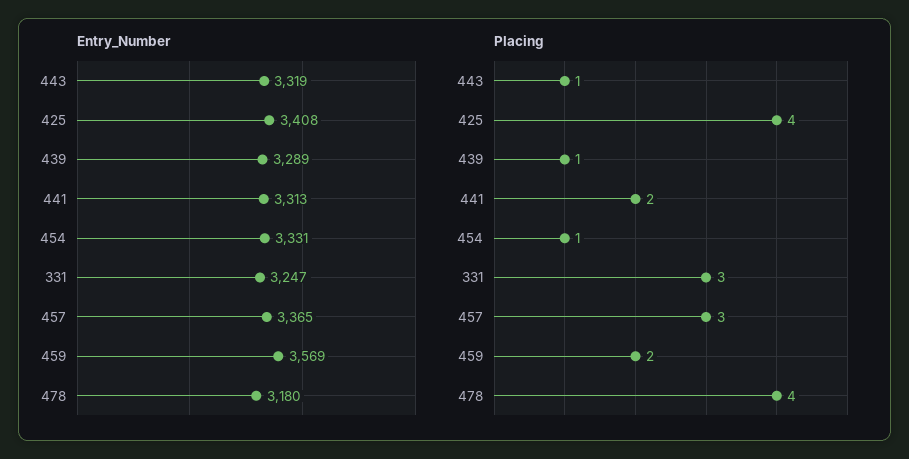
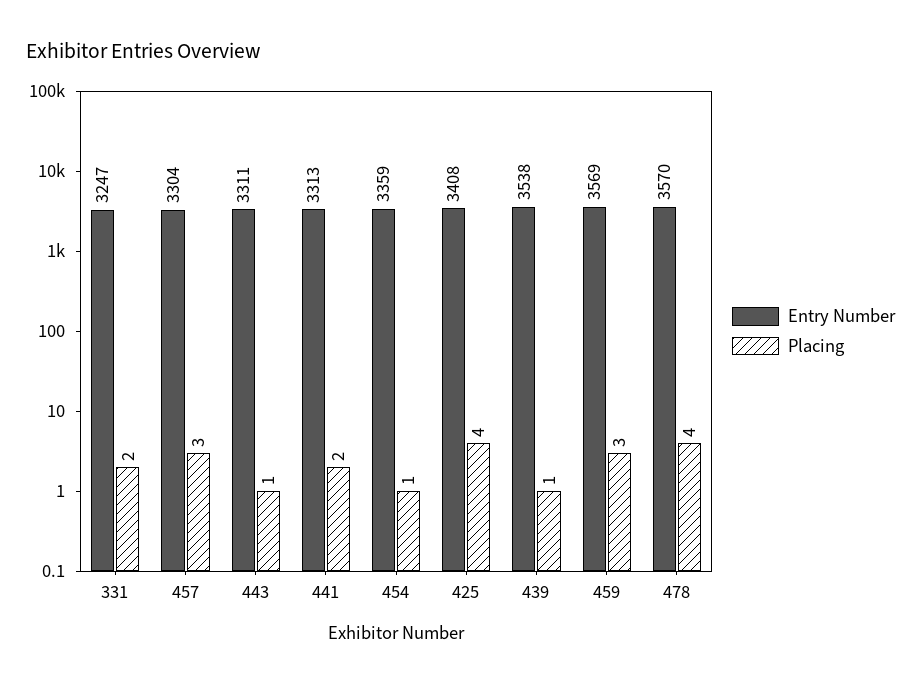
  {
    "Entry_Number": {
-     "443": 3319,
+     "443": 3311,
      "425": 3408,
-     "439": 3289,
+     "439": 3538,
      "441": 3313,
-     "454": 3331,
+     "454": 3359,
      "331": 3247,
-     "457": 3365,
+     "457": 3304,
      "459": 3569,
-     "478": 3180
+     "478": 3570
    },
    "Placing": {
      "443": 1,
      "425": 4,
      "439": 1,
      "441": 2,
      "454": 1,
-     "331": 3,
+     "331": 2,
      "457": 3,
-     "459": 2,
+     "459": 3,
      "478": 4
    }
  }

